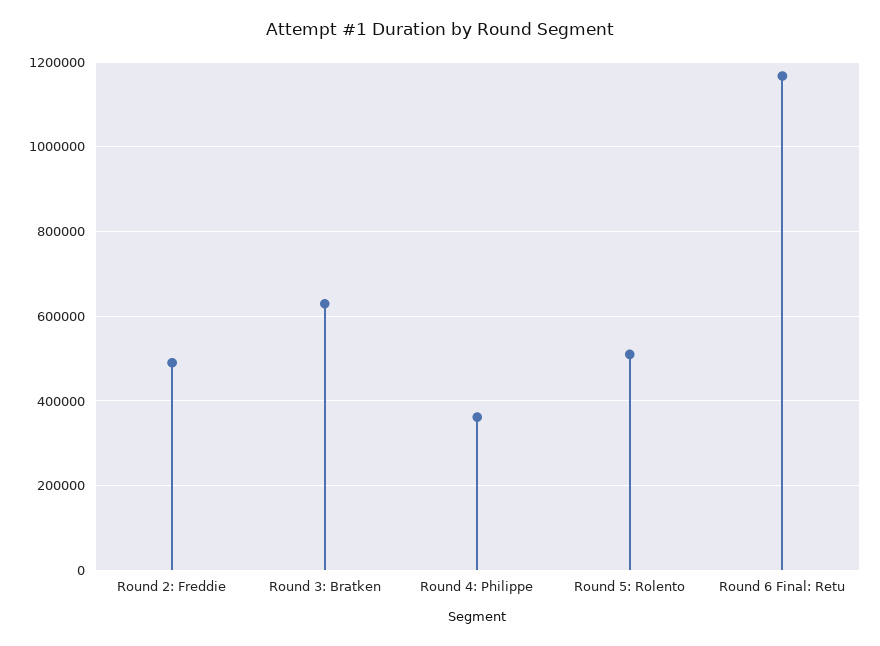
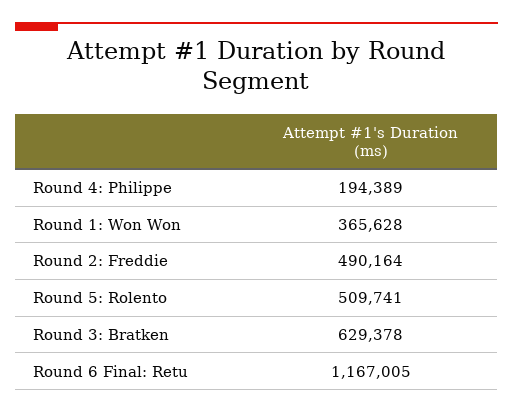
  {
    "Round 2: Freddie": 490164,
    "Round 3: Bratken": 629378,
-   "Round 4: Philippe": 360000,
+   "Round 4: Philippe": 194389,
    "Round 5: Rolento": 509741,
-   "Round 6 Final: Retu": 1167005
+   "Round 6 Final: Retu": 1167005,
+   "Round 1: Won Won": 365628
  }

